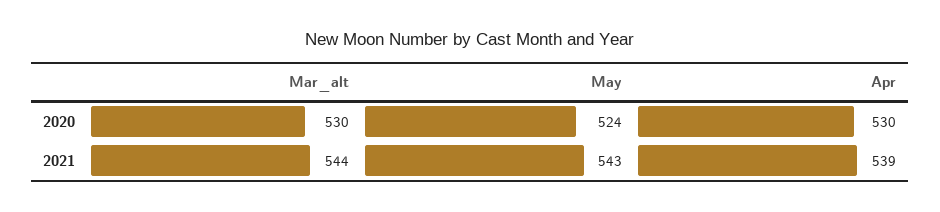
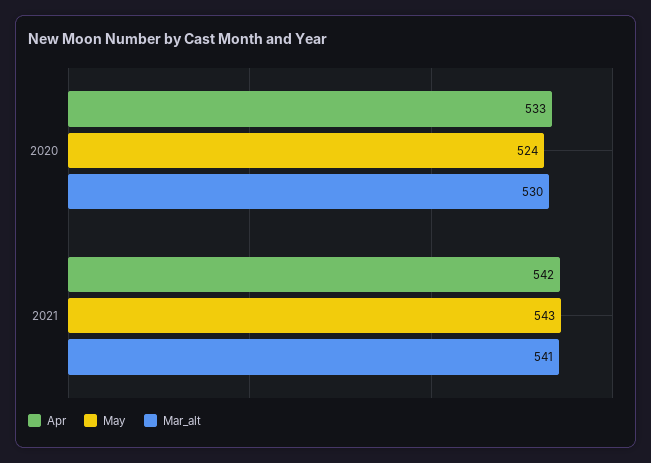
  {
    "Mar_alt": {
      "2020": 530,
-     "2021": 544
+     "2021": 541
    },
    "May": {
      "2020": 524,
      "2021": 543
    },
    "Apr": {
-     "2020": 530,
+     "2020": 533,
-     "2021": 539
+     "2021": 542
    }
  }

